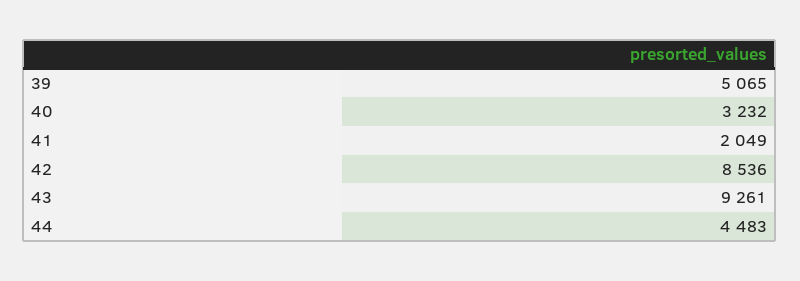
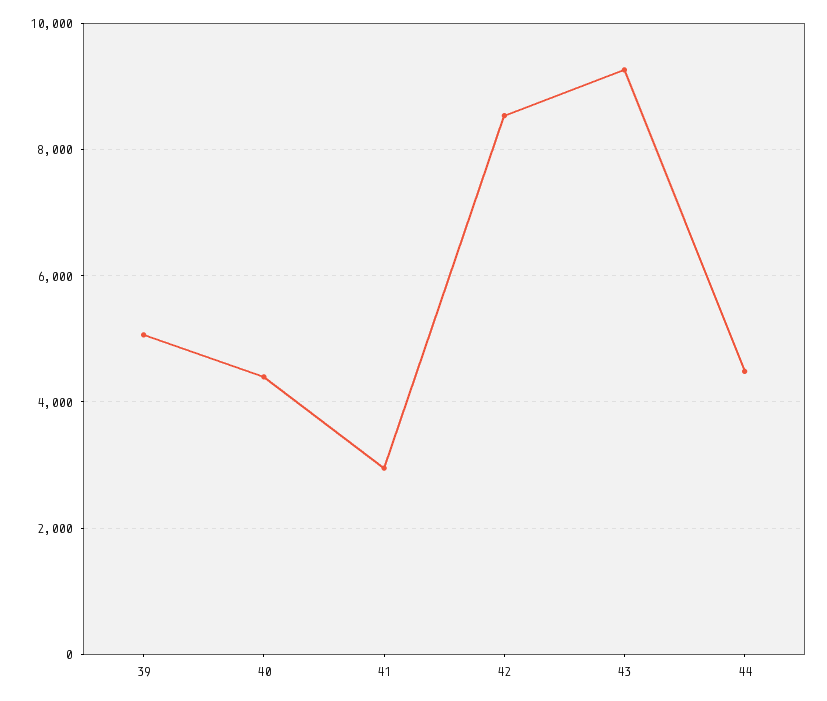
  {
    "39": 5065,
-   "40": 3232,
+   "40": 4400,
-   "41": 2049,
+   "41": 3000,
    "42": 8536,
    "43": 9261,
    "44": 4483
  }

